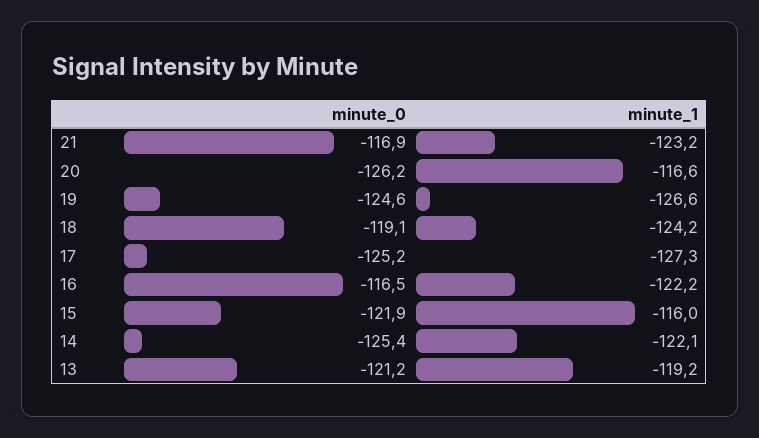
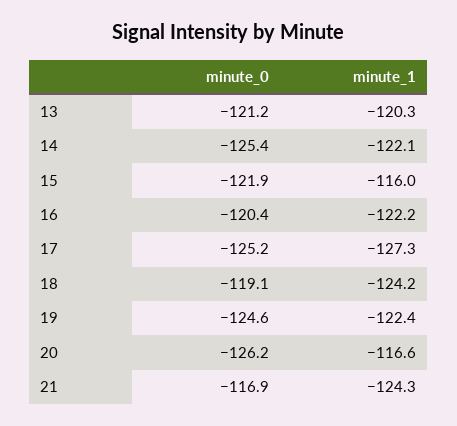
  {
    "minute_0": {
      "21": -116.9,
      "20": -126.2,
      "19": -124.6,
      "18": -119.1,
      "17": -125.2,
-     "16": -116.5,
+     "16": -120.4,
      "15": -121.9,
      "14": -125.4,
      "13": -121.2
    },
    "minute_1": {
-     "21": -123.2,
+     "21": -124.3,
      "20": -116.6,
-     "19": -126.6,
+     "19": -122.4,
      "18": -124.2,
      "17": -127.3,
      "16": -122.2,
      "15": -116,
      "14": -122.1,
-     "13": -119.2
+     "13": -120.3
    }
  }

